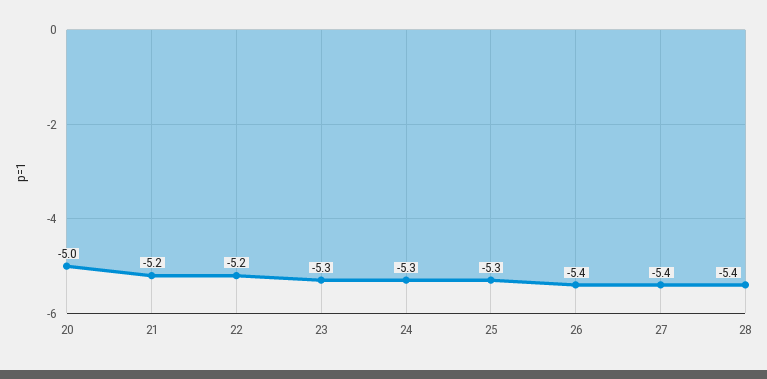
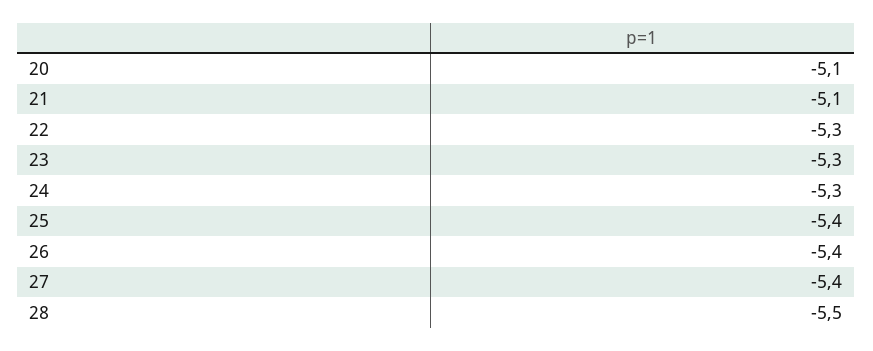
  {
-   "20": -5,
+   "20": -5.1,
-   "21": -5.2,
+   "21": -5.1,
-   "22": -5.2,
+   "22": -5.3,
    "23": -5.3,
    "24": -5.3,
-   "25": -5.3,
+   "25": -5.4,
    "26": -5.4,
    "27": -5.4,
-   "28": -5.4
+   "28": -5.5
  }

